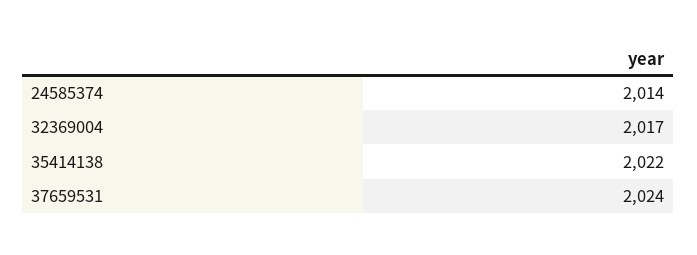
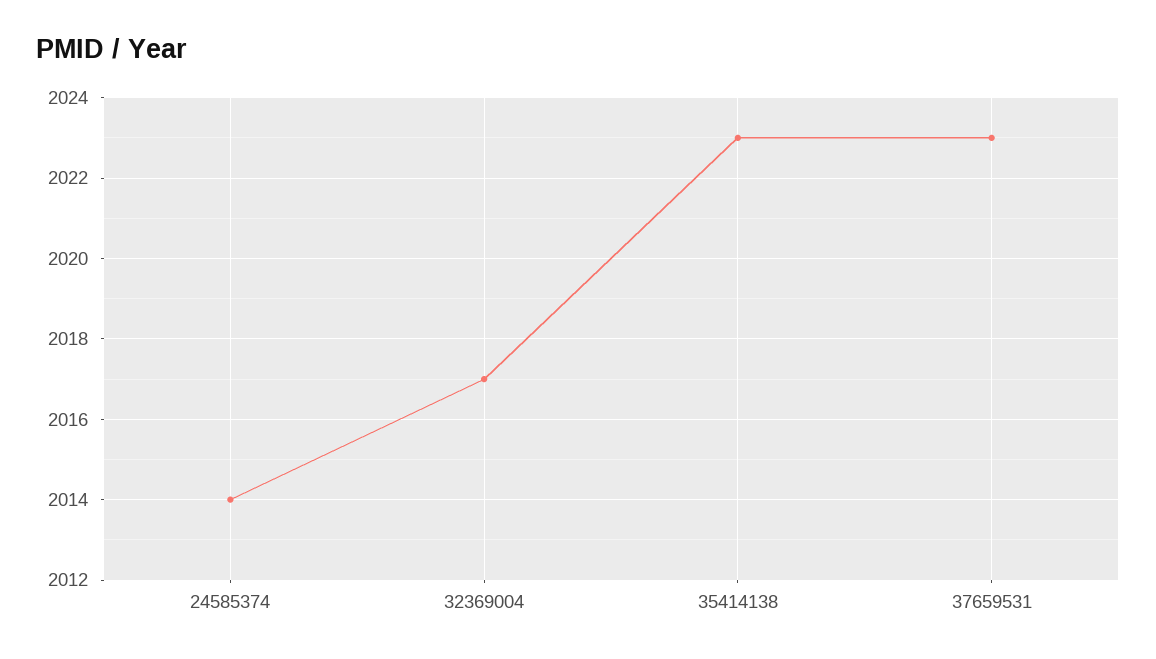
  {
    "24585374": 2014,
    "32369004": 2017,
-   "35414138": 2022,
+   "35414138": 2023,
-   "37659531": 2024
+   "37659531": 2023
  }

